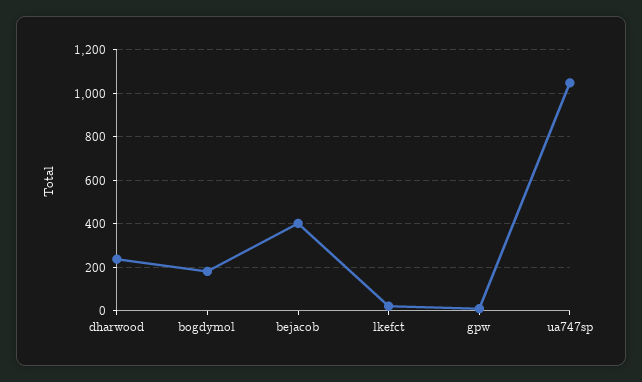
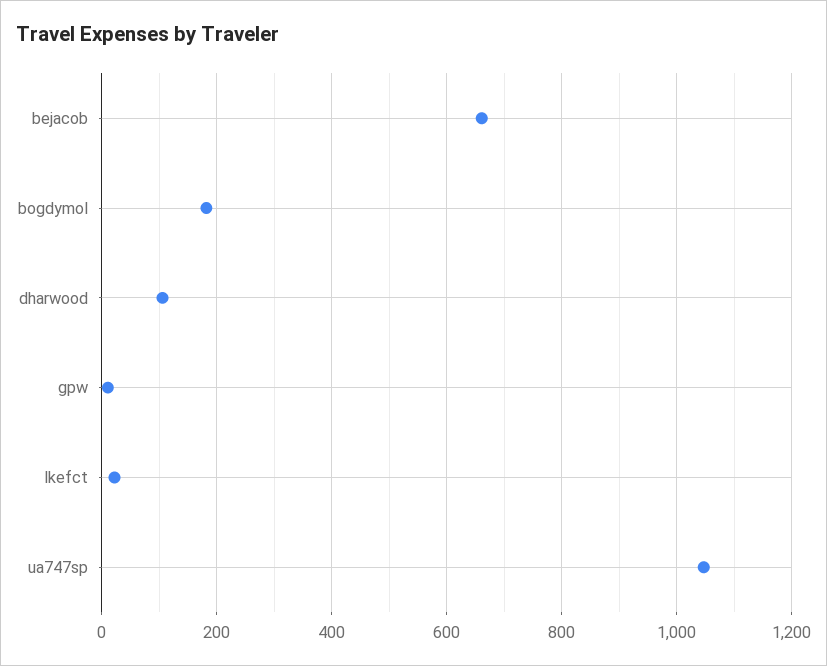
  {
-   "dharwood": 250,
+   "dharwood": 100,
    "bogdymol": 180,
-   "bejacob": 400,
+   "bejacob": 660,
    "lkefct": 20,
    "gpw": 20,
    "ua747sp": 1040
  }

